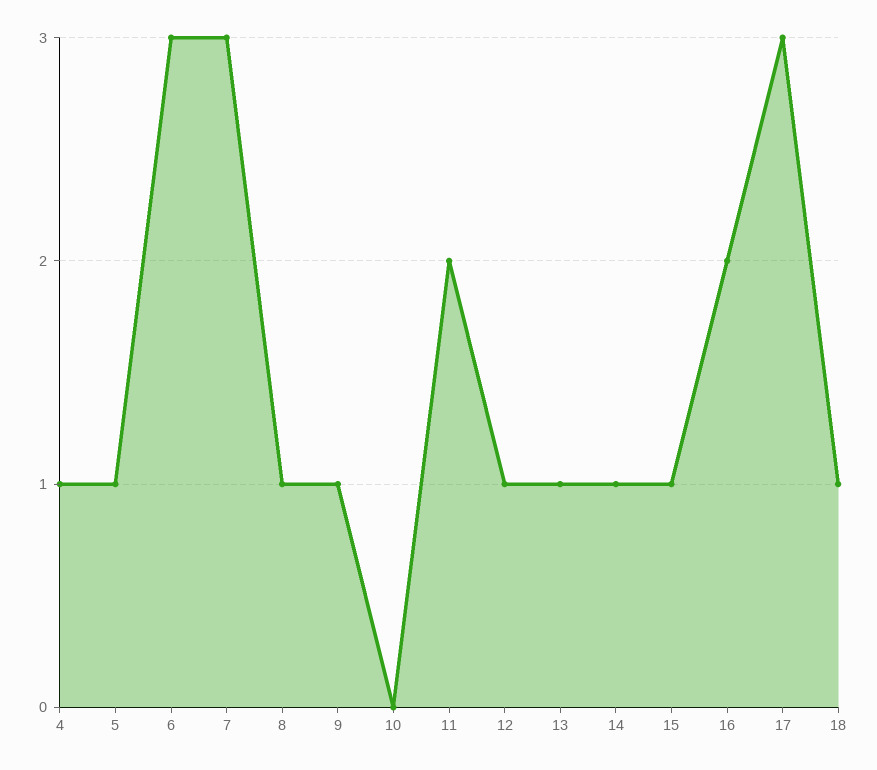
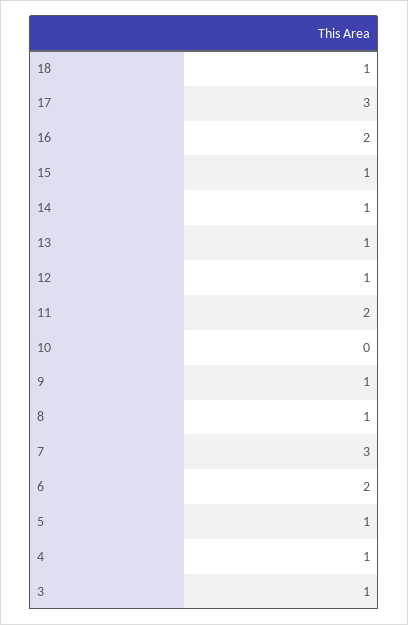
  {
    "4": 1,
    "5": 1,
-   "6": 3,
+   "6": 2,
    "7": 3,
    "8": 1,
    "9": 1,
    "10": 0,
    "11": 2,
    "12": 1,
    "13": 1,
    "14": 1,
    "15": 1,
    "16": 2,
    "17": 3,
-   "18": 1
+   "18": 1,
+   "3": 1
  }

